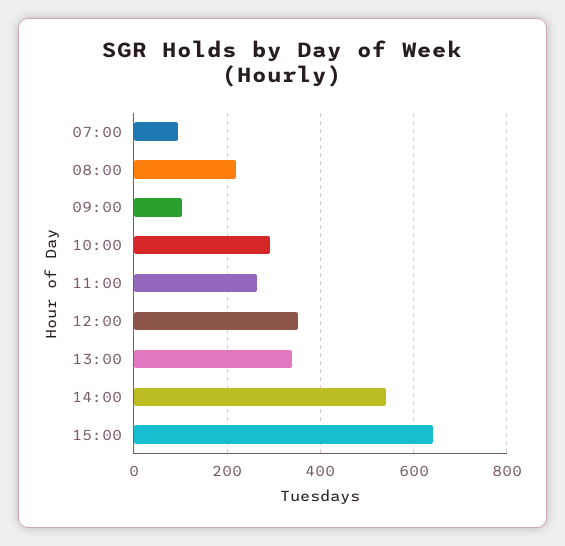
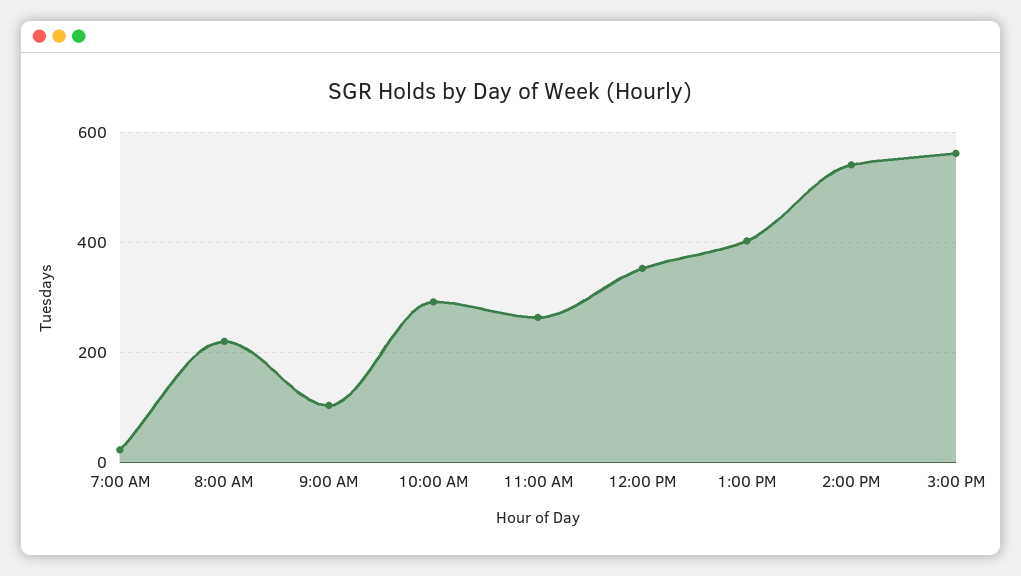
  {
-   "07:00": 100,
+   "07:00": 20,
    "08:00": 220,
    "09:00": 100,
    "10:00": 300,
    "11:00": 260,
    "12:00": 360,
-   "13:00": 340,
+   "13:00": 400,
    "14:00": 540,
-   "15:00": 640
+   "15:00": 560
  }

